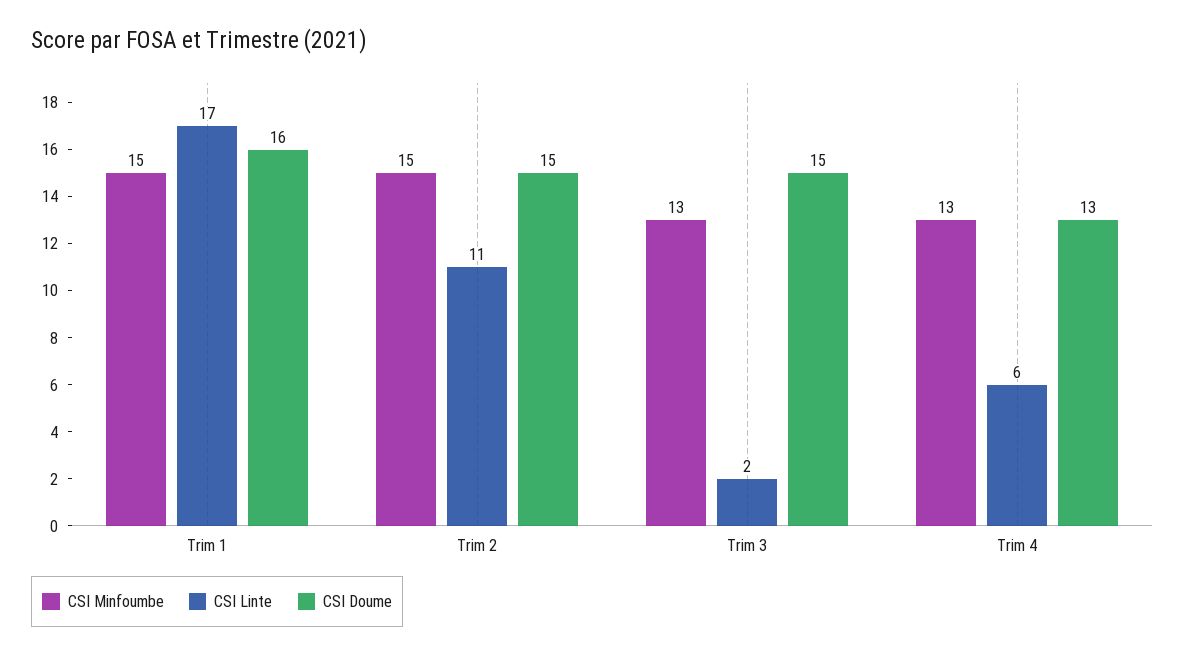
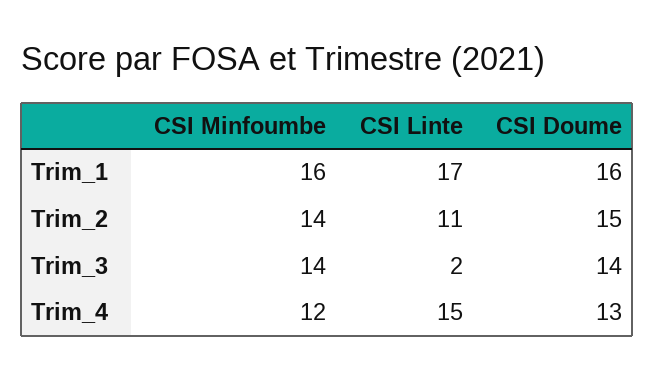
  {
    "CSI Minfoumbe": {
-     "Trim 1": 15,
+     "Trim 1": 16,
-     "Trim 2": 15,
+     "Trim 2": 14,
-     "Trim 3": 13,
+     "Trim 3": 14,
-     "Trim 4": 13
+     "Trim 4": 12
    },
    "CSI Linte": {
      "Trim 1": 17,
      "Trim 2": 11,
      "Trim 3": 2,
-     "Trim 4": 6
+     "Trim 4": 15
    },
    "CSI Doume": {
      "Trim 1": 16,
      "Trim 2": 15,
-     "Trim 3": 15,
+     "Trim 3": 14,
      "Trim 4": 13
    }
  }

